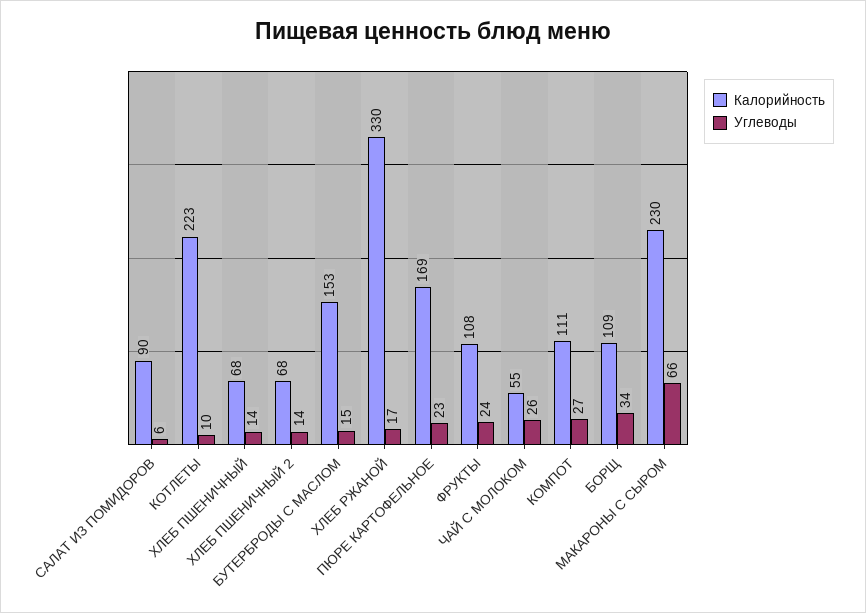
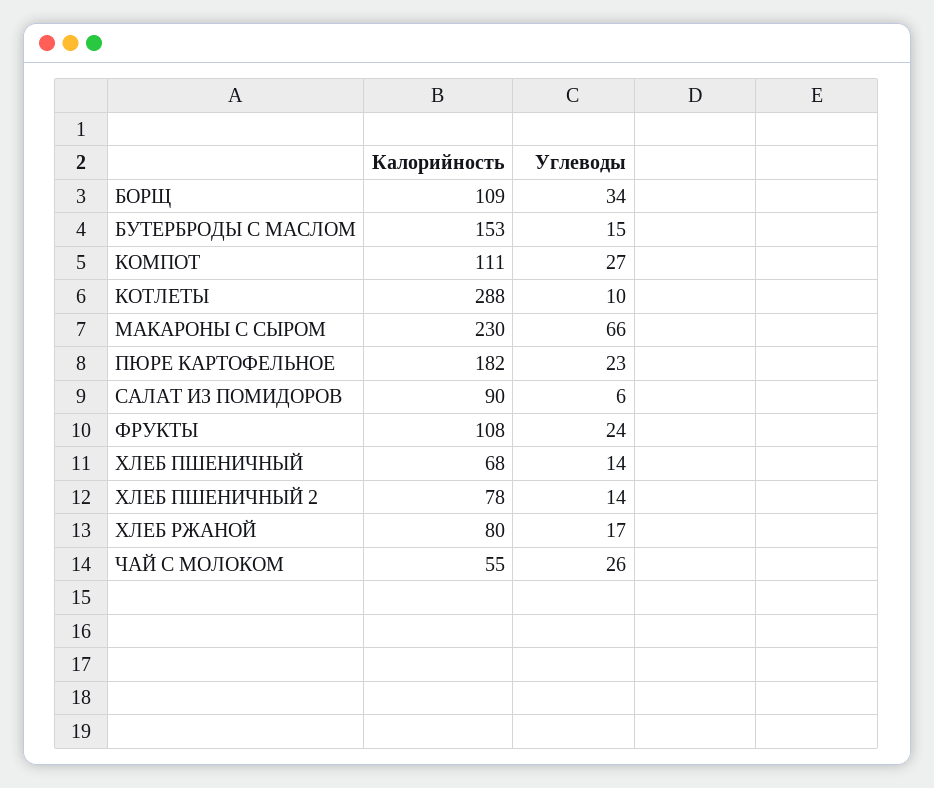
  {
    "Калорийность": {
      "САЛАТ ИЗ ПОМИДОРОВ": 90,
-     "КОТЛЕТЫ": 223,
+     "КОТЛЕТЫ": 288,
      "ХЛЕБ ПШЕНИЧНЫЙ": 68,
-     "ХЛЕБ ПШЕНИЧНЫЙ 2": 68,
+     "ХЛЕБ ПШЕНИЧНЫЙ 2": 78,
      "БУТЕРБРОДЫ С МАСЛОМ": 153,
-     "ХЛЕБ РЖАНОЙ": 330,
+     "ХЛЕБ РЖАНОЙ": 80,
-     "ПЮРЕ КАРТОФЕЛЬНОЕ": 169,
+     "ПЮРЕ КАРТОФЕЛЬНОЕ": 182,
      "ФРУКТЫ": 108,
      "ЧАЙ С МОЛОКОМ": 55,
      "КОМПОТ": 111,
      "БОРЩ": 109,
      "МАКАРОНЫ С СЫРОМ": 230
    },
    "Углеводы": {
      "САЛАТ ИЗ ПОМИДОРОВ": 6,
      "КОТЛЕТЫ": 10,
      "ХЛЕБ ПШЕНИЧНЫЙ": 14,
      "ХЛЕБ ПШЕНИЧНЫЙ 2": 14,
      "БУТЕРБРОДЫ С МАСЛОМ": 15,
      "ХЛЕБ РЖАНОЙ": 17,
      "ПЮРЕ КАРТОФЕЛЬНОЕ": 23,
      "ФРУКТЫ": 24,
      "ЧАЙ С МОЛОКОМ": 26,
      "КОМПОТ": 27,
      "БОРЩ": 34,
      "МАКАРОНЫ С СЫРОМ": 66
    }
  }

